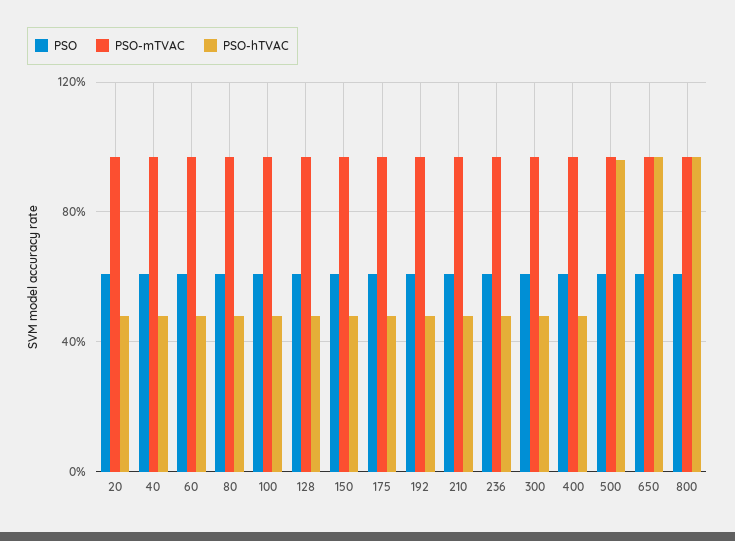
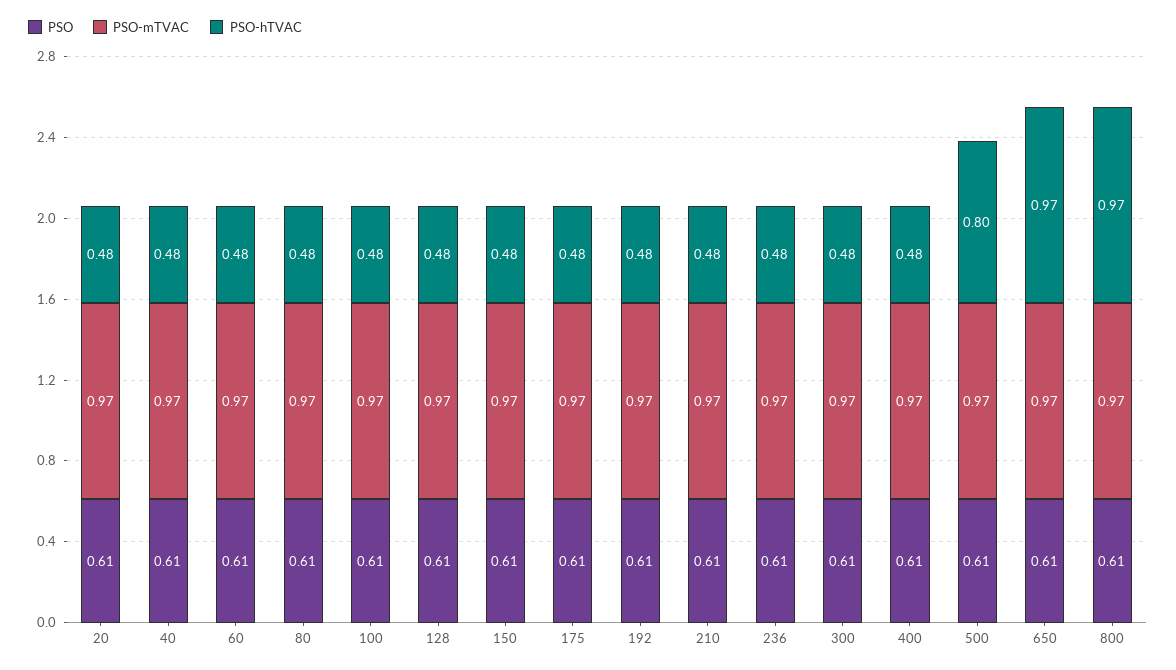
  {
    "PSO": {
      "20": 0.61,
      "40": 0.61,
      "60": 0.61,
      "80": 0.61,
      "100": 0.61,
      "128": 0.61,
      "150": 0.61,
      "175": 0.61,
      "192": 0.61,
      "210": 0.61,
      "236": 0.61,
      "300": 0.61,
      "400": 0.61,
      "500": 0.61,
      "650": 0.61,
      "800": 0.61
    },
    "PSO-mTVAC": {
      "20": 0.97,
      "40": 0.97,
      "60": 0.97,
      "80": 0.97,
      "100": 0.97,
      "128": 0.97,
      "150": 0.97,
      "175": 0.97,
      "192": 0.97,
      "210": 0.97,
      "236": 0.97,
      "300": 0.97,
      "400": 0.97,
      "500": 0.97,
      "650": 0.97,
      "800": 0.97
    },
    "PSO-hTVAC": {
      "20": 0.48,
      "40": 0.48,
      "60": 0.48,
      "80": 0.48,
      "100": 0.48,
      "128": 0.48,
      "150": 0.48,
      "175": 0.48,
      "192": 0.48,
      "210": 0.48,
      "236": 0.48,
      "300": 0.48,
      "400": 0.48,
-     "500": 0.95,
+     "500": 0.8,
      "650": 0.97,
      "800": 0.97
    }
  }

